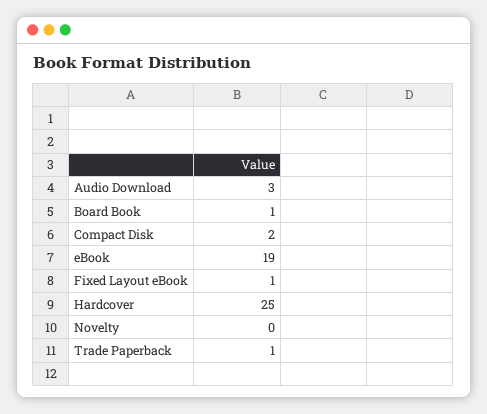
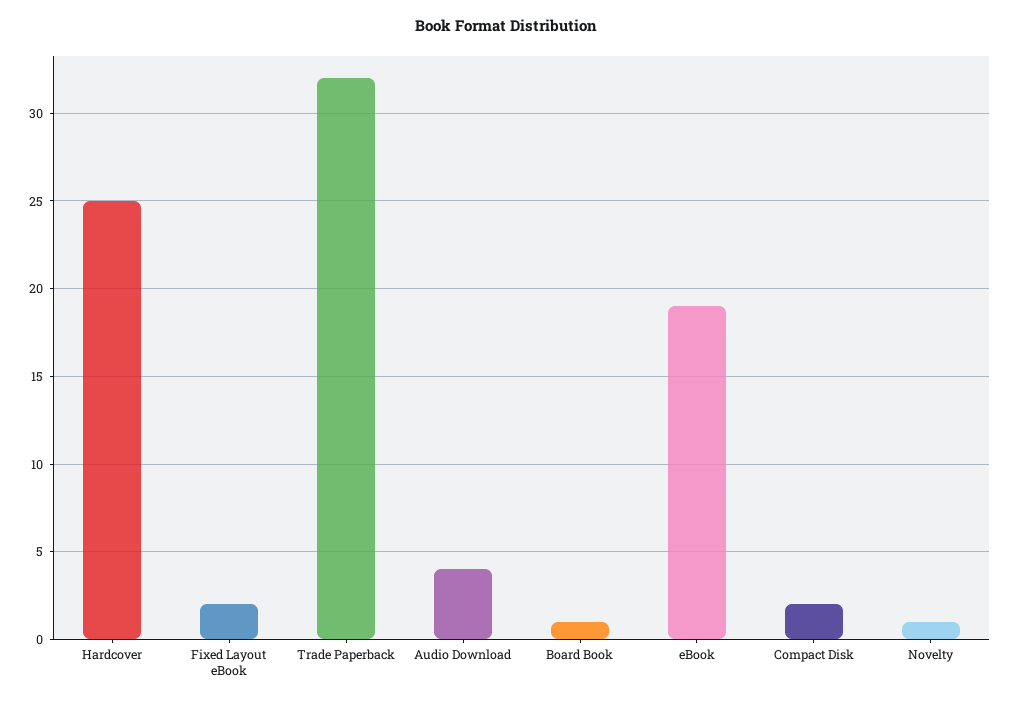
  {
-   "Audio Download": 3,
+   "Audio Download": 4,
    "Board Book": 1,
    "Compact Disk": 2,
    "eBook": 19,
-   "Fixed Layout eBook": 1,
+   "Fixed Layout eBook": 2,
    "Hardcover": 25,
-   "Novelty": 0,
+   "Novelty": 1,
-   "Trade Paperback": 1
+   "Trade Paperback": 32
  }

